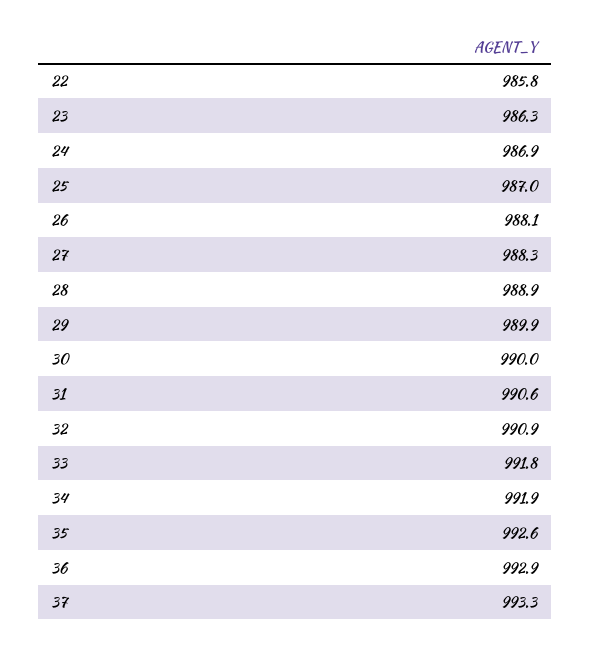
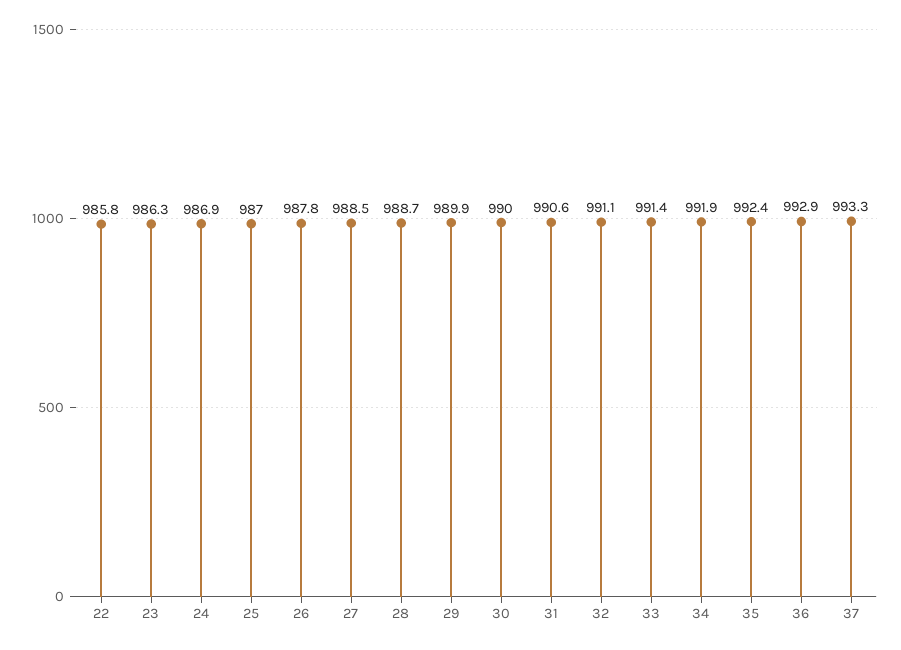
  {
    "22": 985.8,
    "23": 986.3,
    "24": 986.9,
    "25": 987,
-   "26": 988.1,
+   "26": 987.8,
-   "27": 988.3,
+   "27": 988.5,
-   "28": 988.9,
+   "28": 988.7,
    "29": 989.9,
    "30": 990,
    "31": 990.6,
-   "32": 990.9,
+   "32": 991.1,
-   "33": 991.8,
+   "33": 991.4,
    "34": 991.9,
-   "35": 992.6,
+   "35": 992.4,
    "36": 992.9,
    "37": 993.3
  }

